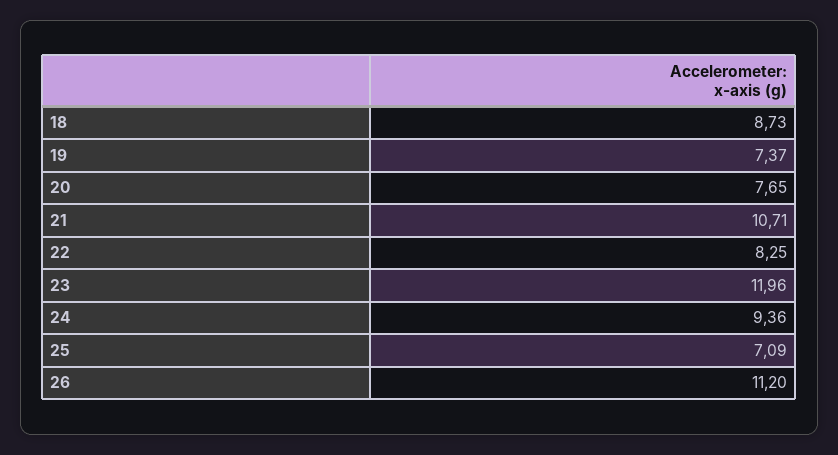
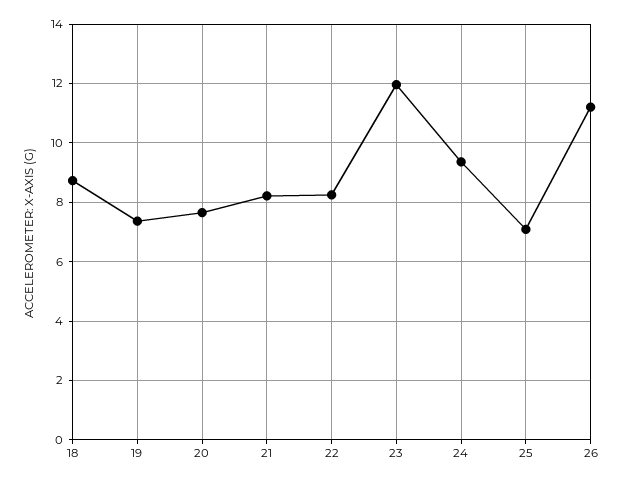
  {
    "18": 8.73,
    "19": 7.37,
    "20": 7.65,
-   "21": 10.71,
+   "21": 8.25,
    "22": 8.25,
    "23": 11.96,
    "24": 9.36,
    "25": 7.09,
    "26": 11.2
  }

